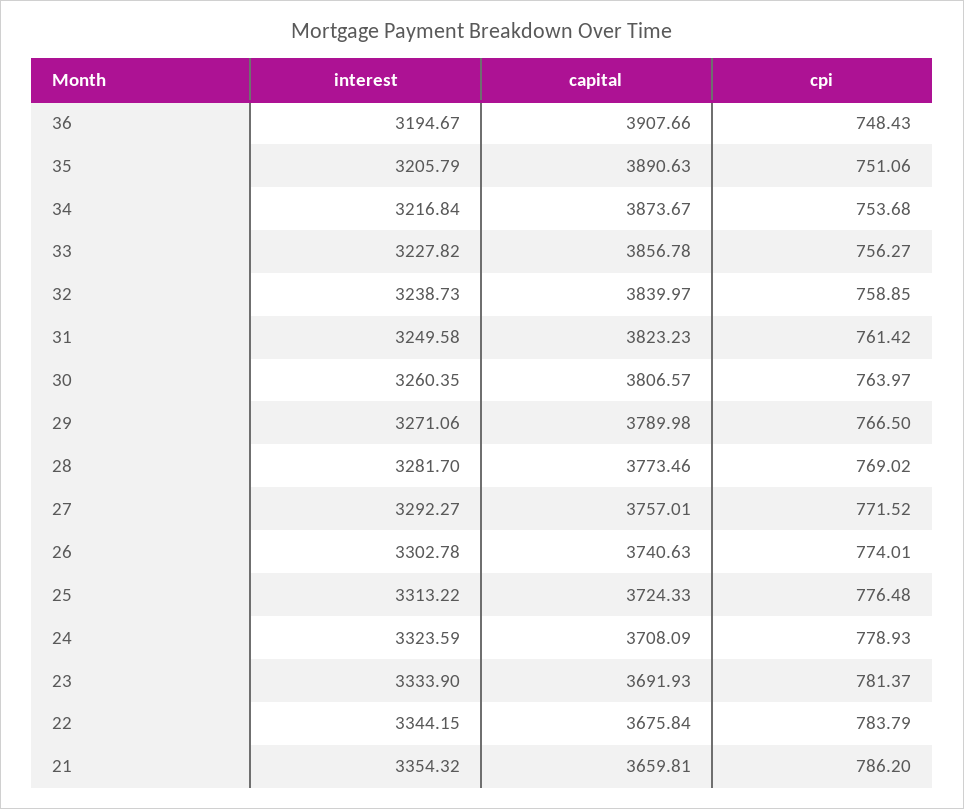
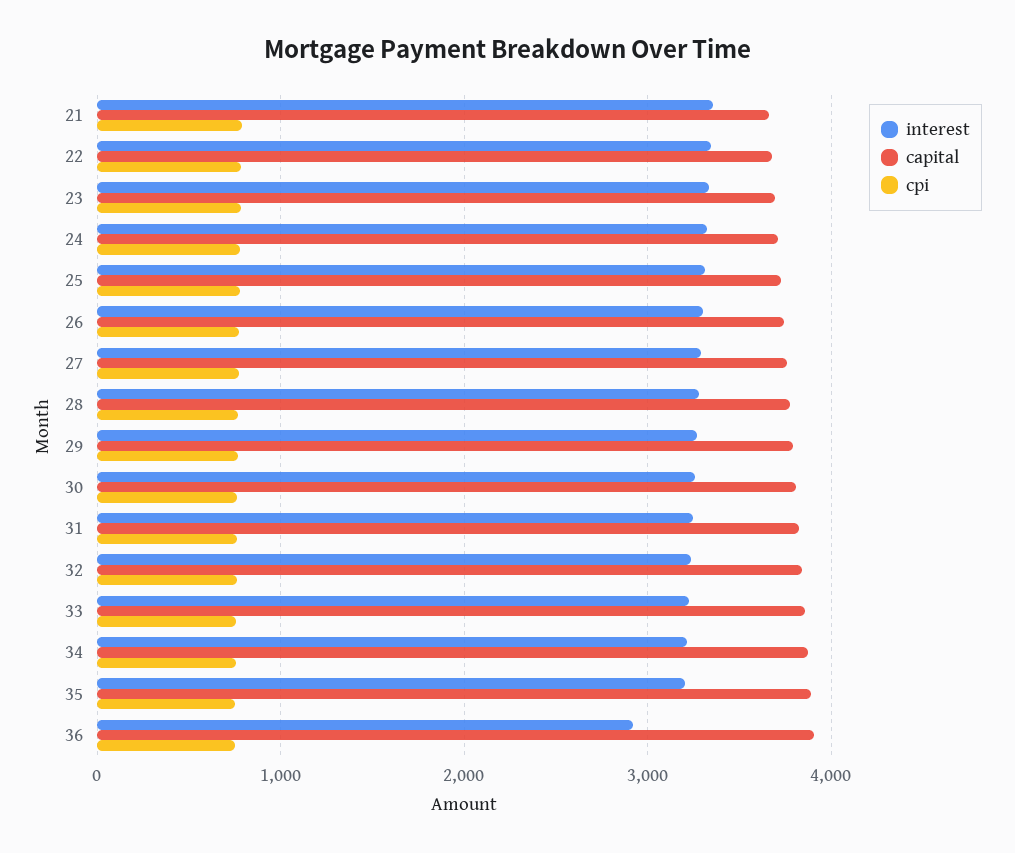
  {
    "interest": {
-     "36": 3194.67,
+     "36": 2900,
      "35": 3205.79,
      "34": 3216.84,
      "33": 3227.82,
      "32": 3238.73,
      "31": 3249.58,
      "30": 3260.35,
      "29": 3271.06,
      "28": 3281.7,
      "27": 3292.27,
      "26": 3302.78,
      "25": 3313.22,
      "24": 3323.59,
      "23": 3333.9,
      "22": 3344.15,
      "21": 3354.32
    },
    "capital": {
      "36": 3907.66,
      "35": 3890.63,
      "34": 3873.67,
      "33": 3856.78,
      "32": 3839.97,
      "31": 3823.23,
      "30": 3806.57,
      "29": 3789.98,
      "28": 3773.46,
      "27": 3757.01,
      "26": 3740.63,
      "25": 3724.33,
      "24": 3708.09,
      "23": 3691.93,
      "22": 3675.84,
      "21": 3659.81
    },
    "cpi": {
      "36": 748.43,
      "35": 751.06,
      "34": 753.68,
      "33": 756.27,
      "32": 758.85,
      "31": 761.42,
      "30": 763.97,
      "29": 766.5,
      "28": 769.02,
      "27": 771.52,
      "26": 774.01,
      "25": 776.48,
      "24": 778.93,
      "23": 781.37,
      "22": 783.79,
      "21": 786.2
    }
  }

